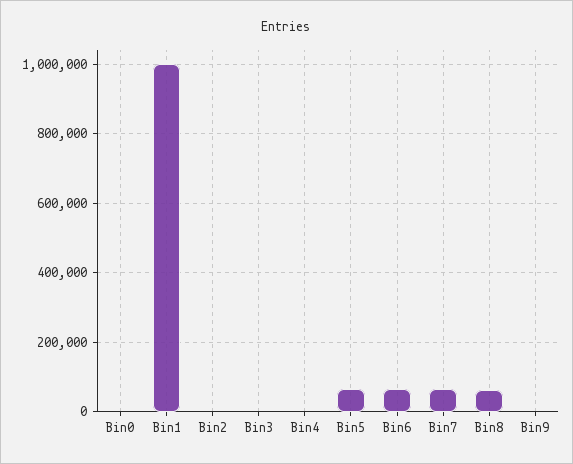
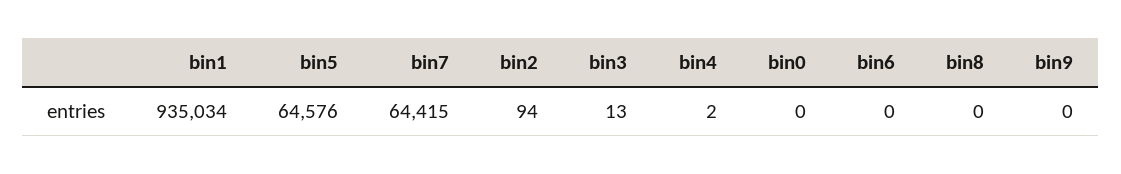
  {
    "Bin0": 0,
-   "Bin1": 1000000,
+   "Bin1": 935034,
    "Bin2": 94,
    "Bin3": 13,
    "Bin4": 2,
    "Bin5": 64576,
-   "Bin6": 60000,
+   "Bin6": 0,
    "Bin7": 64415,
-   "Bin8": 60000,
+   "Bin8": 0,
    "Bin9": 0
  }

